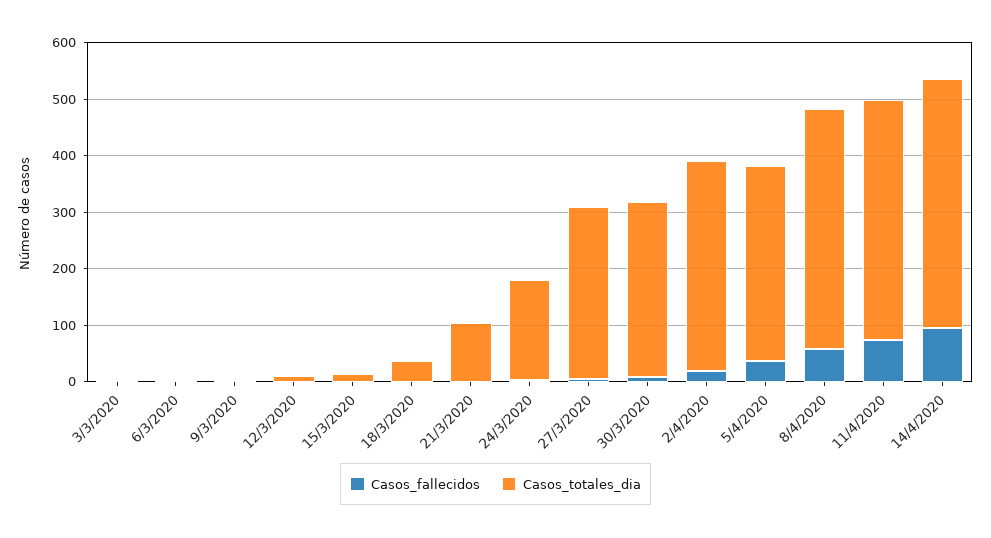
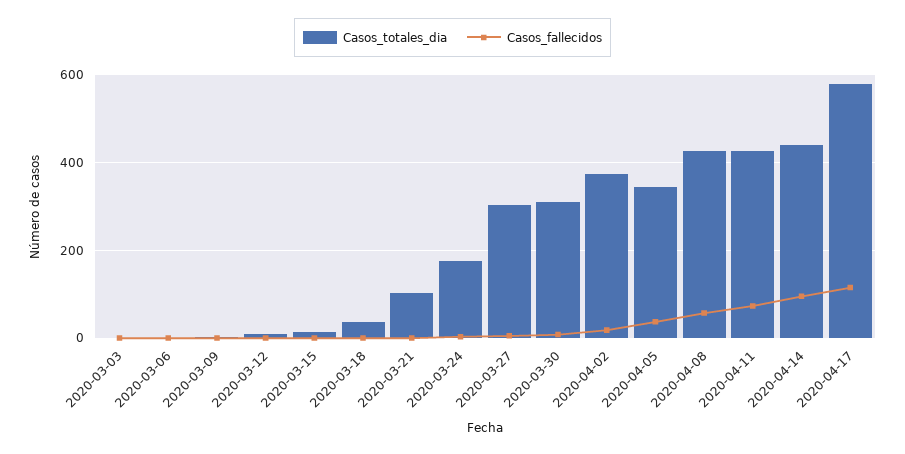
  {
    "Casos_fallecidos": {
      "3/3/2020": 0,
      "6/3/2020": 0,
      "9/3/2020": 0,
      "12/3/2020": 0,
      "15/3/2020": 0,
      "18/3/2020": 0,
      "21/3/2020": 0,
      "24/3/2020": 0,
      "27/3/2020": 0,
      "30/3/2020": 0,
      "2/4/2020": 20,
      "5/4/2020": 40,
      "8/4/2020": 60,
      "11/4/2020": 80,
-     "14/4/2020": 100
+     "14/4/2020": 100,
+     "2020-04-17": 120
    },
    "Casos_totales_dia": {
      "3/3/2020": 0,
      "6/3/2020": 0,
      "9/3/2020": 0,
      "12/3/2020": 20,
      "15/3/2020": 20,
      "18/3/2020": 40,
      "21/3/2020": 100,
      "24/3/2020": 180,
      "27/3/2020": 300,
      "30/3/2020": 320,
      "2/4/2020": 380,
      "5/4/2020": 340,
      "8/4/2020": 420,
      "11/4/2020": 420,
-     "14/4/2020": 440
+     "14/4/2020": 440,
+     "2020-04-17": 580
    }
  }

